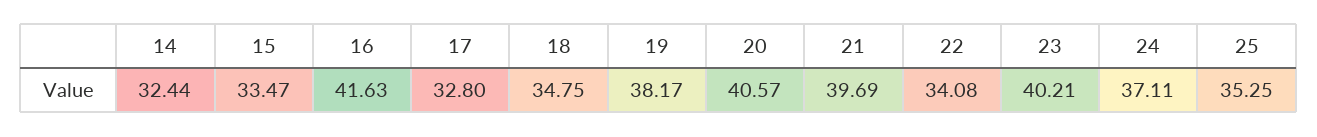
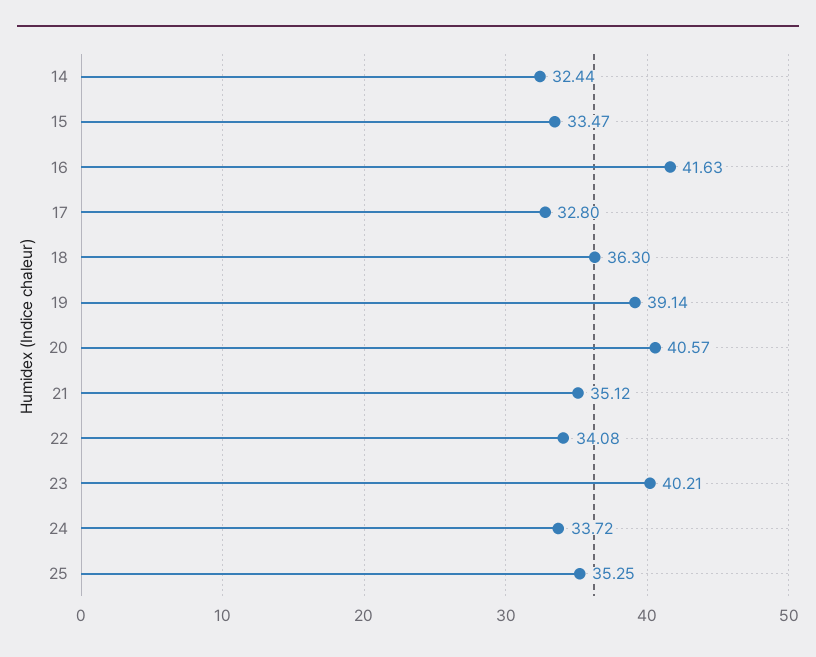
  {
    "14": 32.44,
    "15": 33.47,
    "16": 41.63,
    "17": 32.8,
-   "18": 34.75,
+   "18": 36.3,
-   "19": 38.17,
+   "19": 39.14,
    "20": 40.57,
-   "21": 39.69,
+   "21": 35.12,
    "22": 34.08,
    "23": 40.21,
-   "24": 37.11,
+   "24": 33.72,
    "25": 35.25
  }

